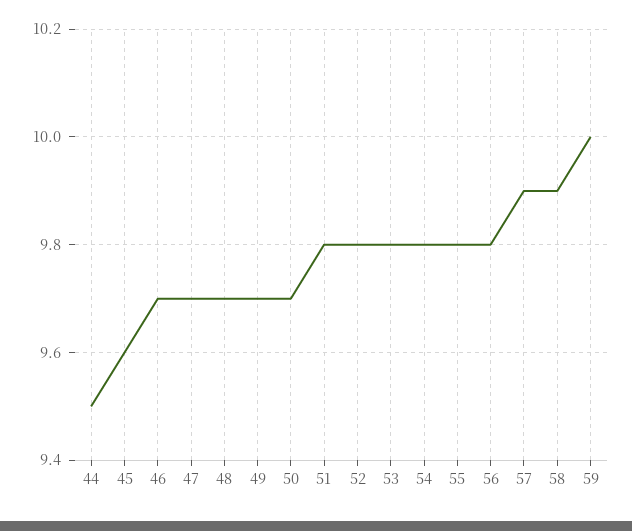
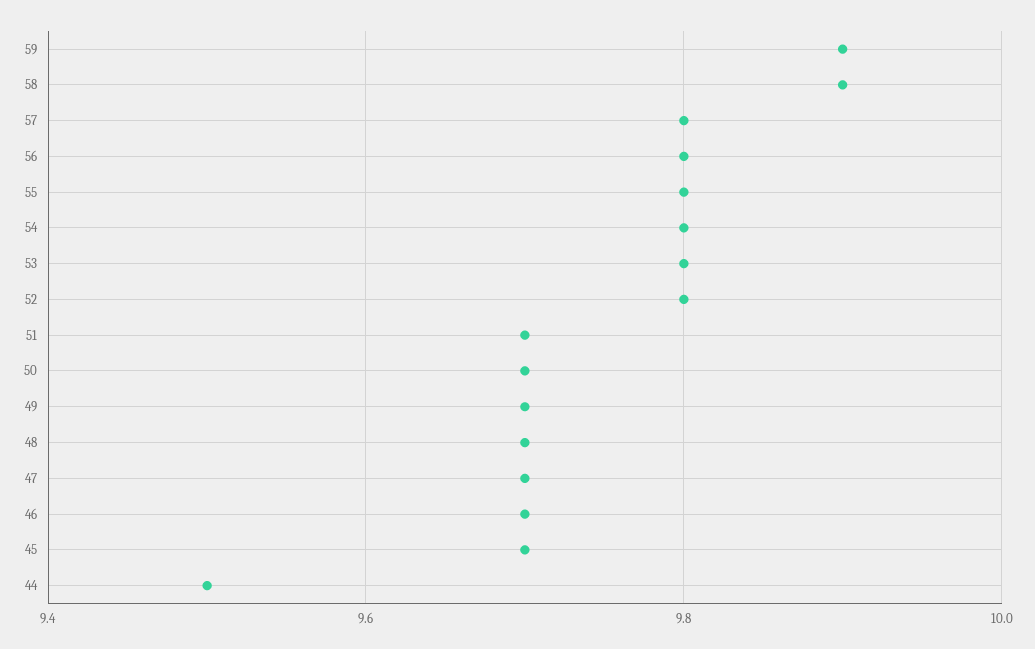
  {
    "44": 9.5,
-   "45": 9.6,
+   "45": 9.7,
    "46": 9.7,
    "47": 9.7,
    "48": 9.7,
    "49": 9.7,
    "50": 9.7,
-   "51": 9.8,
+   "51": 9.7,
    "52": 9.8,
    "53": 9.8,
    "54": 9.8,
    "55": 9.8,
    "56": 9.8,
-   "57": 9.9,
+   "57": 9.8,
    "58": 9.9,
-   "59": 10
+   "59": 9.9
  }

